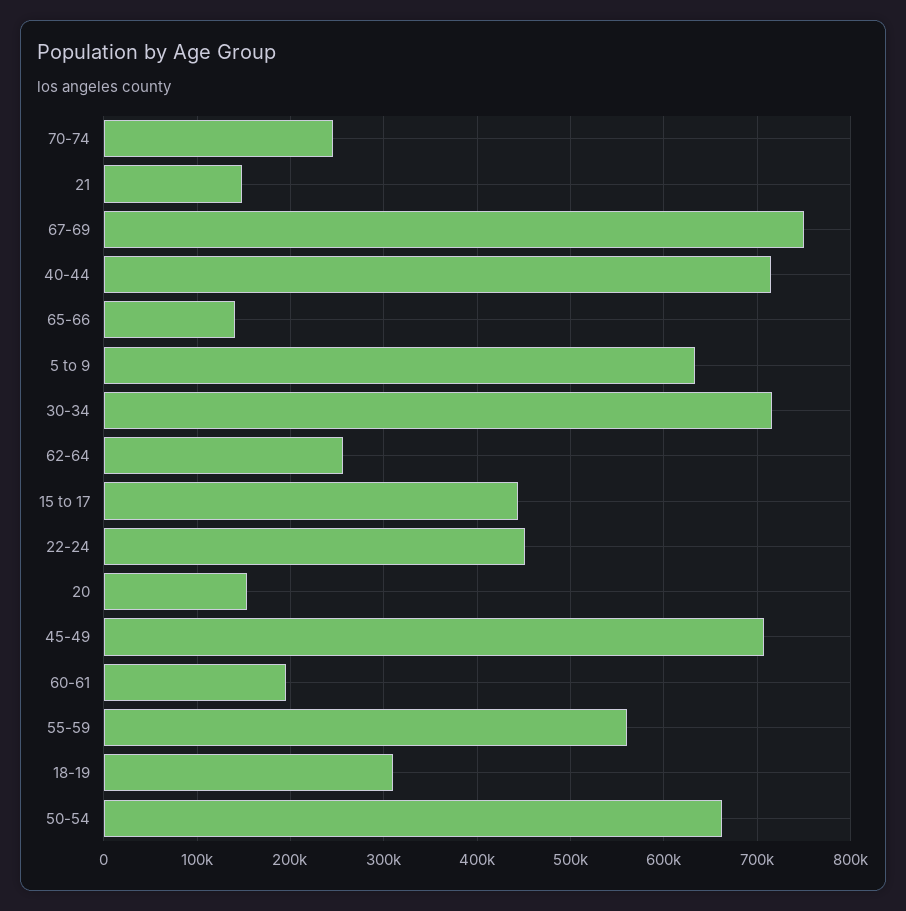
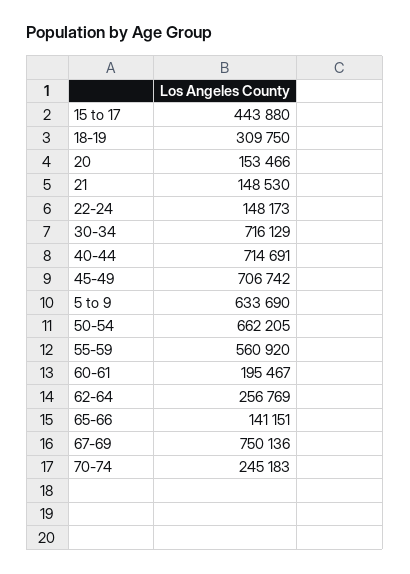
  {
    "70-74": 245183,
    "21": 148530,
    "67-69": 750136,
    "40-44": 714691,
    "65-66": 141151,
    "5 to 9": 633690,
    "30-34": 716129,
    "62-64": 256769,
    "15 to 17": 443880,
-   "22-24": 450000,
+   "22-24": 148173,
    "20": 153466,
    "45-49": 706742,
    "60-61": 195467,
    "55-59": 560920,
    "18-19": 309750,
    "50-54": 662205
  }

